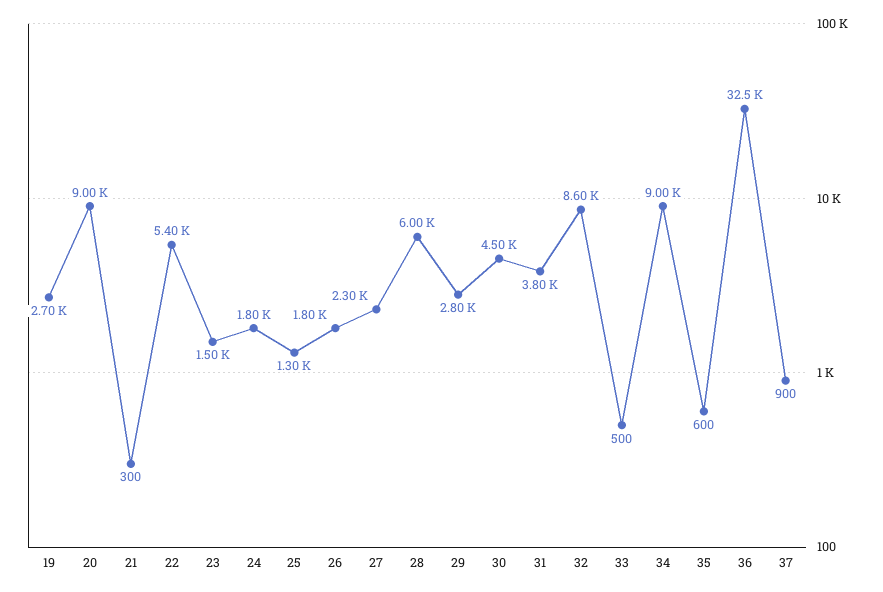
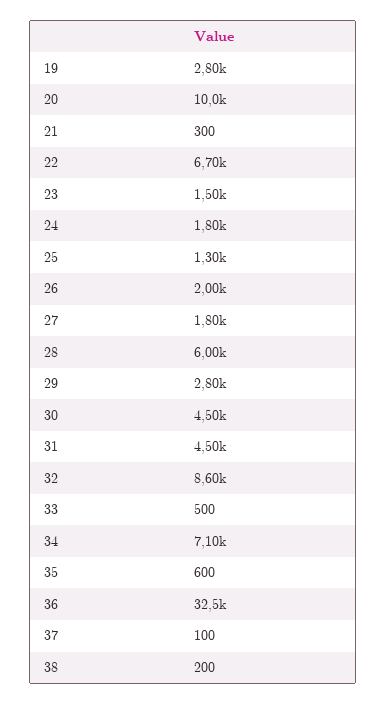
  {
-   "19": 2700,
+   "19": 2800,
-   "20": 9000,
+   "20": 10000,
    "21": 300,
-   "22": 5400,
+   "22": 6700,
    "23": 1500,
    "24": 1800,
    "25": 1300,
-   "26": 1800,
+   "26": 2000,
-   "27": 2300,
+   "27": 1800,
    "28": 6000,
    "29": 2800,
    "30": 4500,
-   "31": 3800,
+   "31": 4500,
    "32": 8600,
    "33": 500,
-   "34": 9000,
+   "34": 7100,
    "35": 600,
    "36": 32500,
-   "37": 900
+   "37": 100,
+   "38": 200
  }

